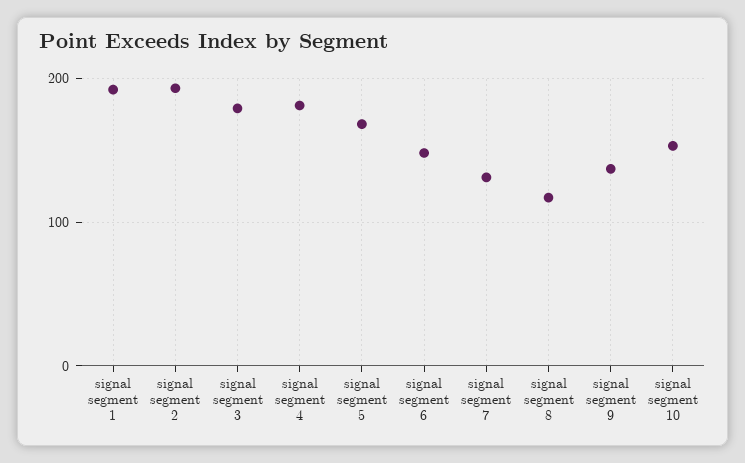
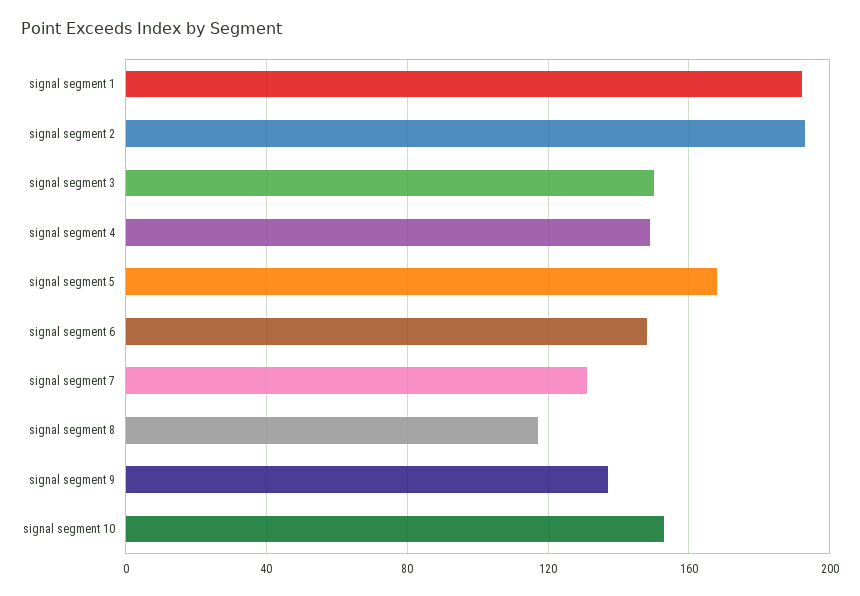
  {
    "signal segment 1": 190,
    "signal segment 2": 195,
-   "signal segment 3": 180,
+   "signal segment 3": 150,
-   "signal segment 4": 180,
+   "signal segment 4": 150,
    "signal segment 5": 170,
    "signal segment 6": 150,
    "signal segment 7": 130,
    "signal segment 8": 115,
    "signal segment 9": 135,
    "signal segment 10": 155
  }

